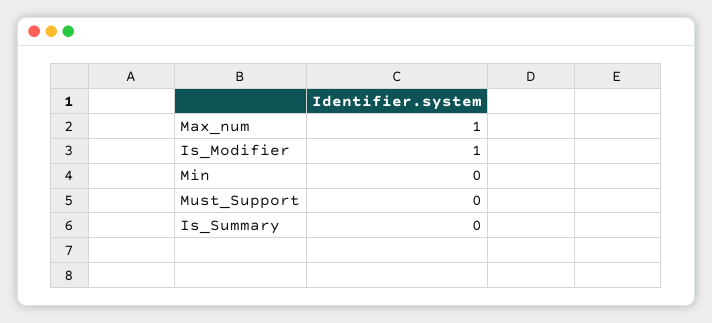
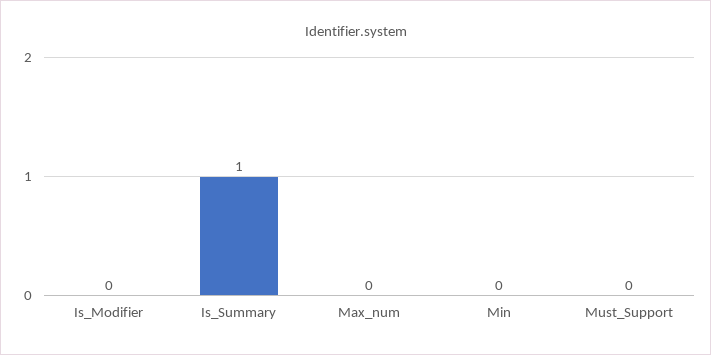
  {
-   "Max_num": 1,
+   "Max_num": 0,
-   "Is_Modifier": 1,
+   "Is_Modifier": 0,
    "Min": 0,
    "Must_Support": 0,
-   "Is_Summary": 0
+   "Is_Summary": 1
  }

